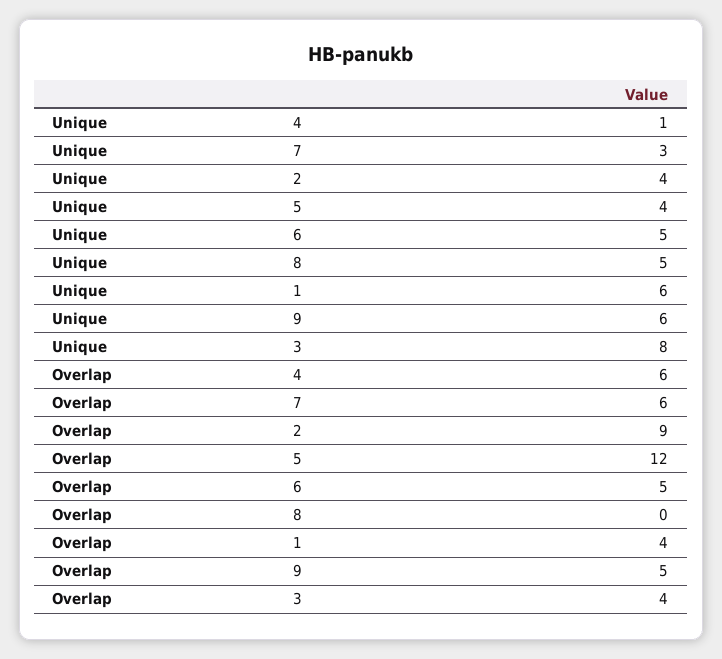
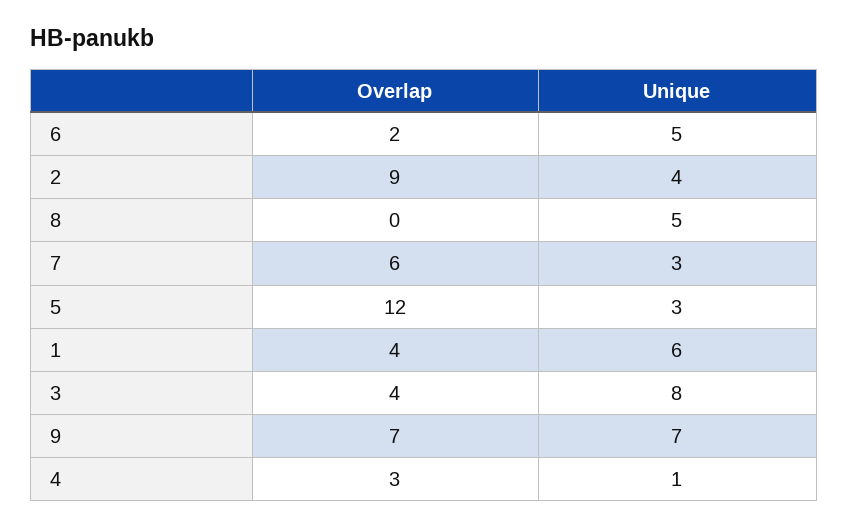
  {
    "Unique": {
      "4": 1,
      "7": 3,
      "2": 4,
-     "5": 4,
+     "5": 3,
      "6": 5,
      "8": 5,
      "1": 6,
-     "9": 6,
+     "9": 7,
      "3": 8
    },
    "Overlap": {
-     "4": 6,
+     "4": 3,
      "7": 6,
      "2": 9,
      "5": 12,
-     "6": 5,
+     "6": 2,
      "8": 0,
      "1": 4,
-     "9": 5,
+     "9": 7,
      "3": 4
    }
  }

